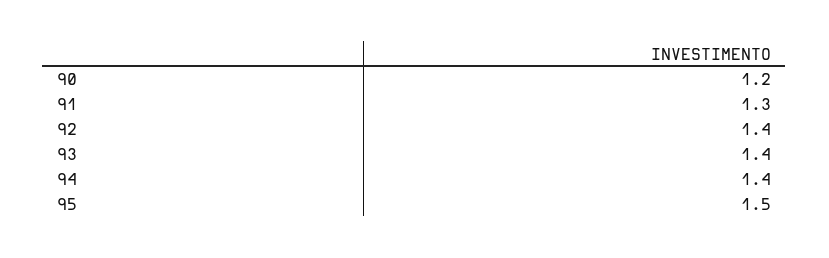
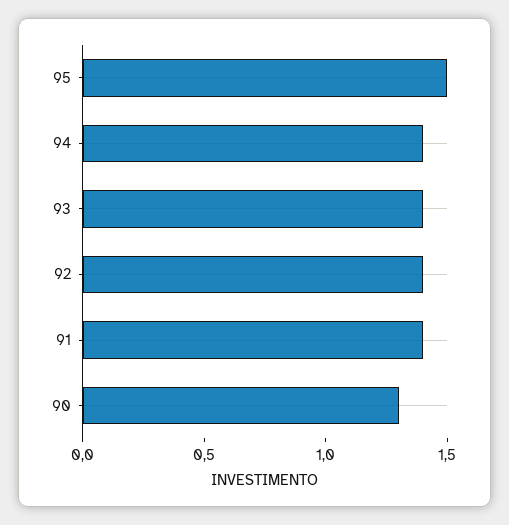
  {
-   "90": 1.2,
+   "90": 1.3,
-   "91": 1.3,
+   "91": 1.4,
    "92": 1.4,
    "93": 1.4,
    "94": 1.4,
    "95": 1.5
  }

